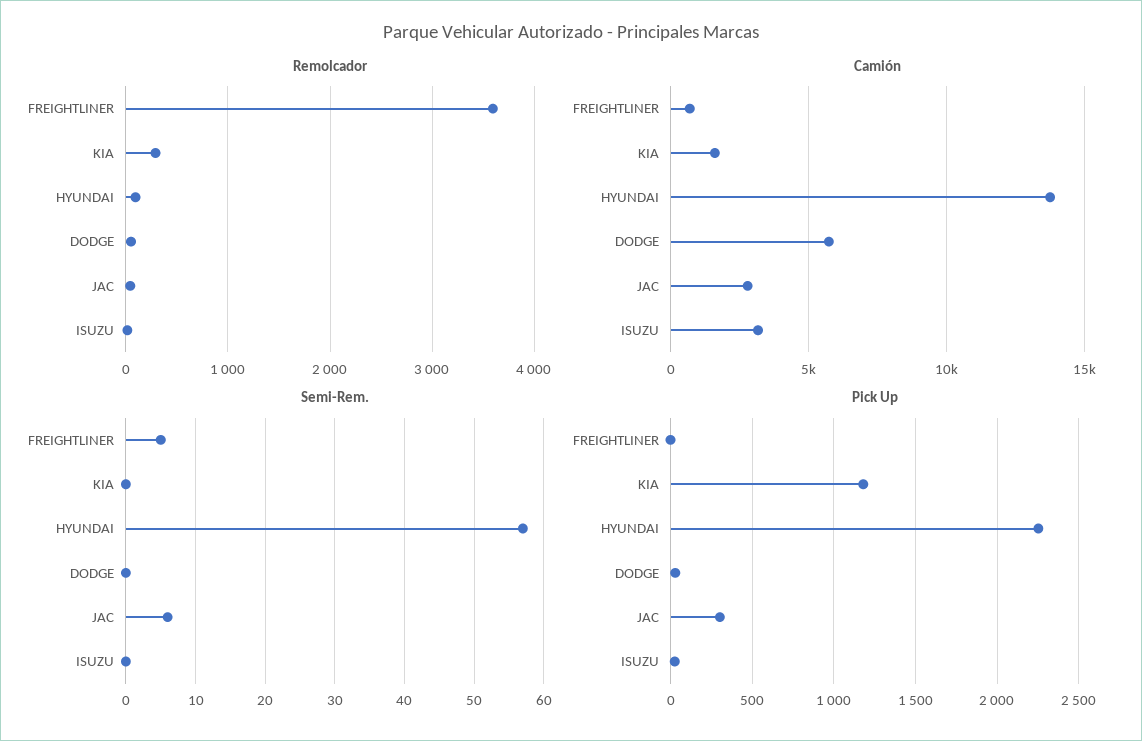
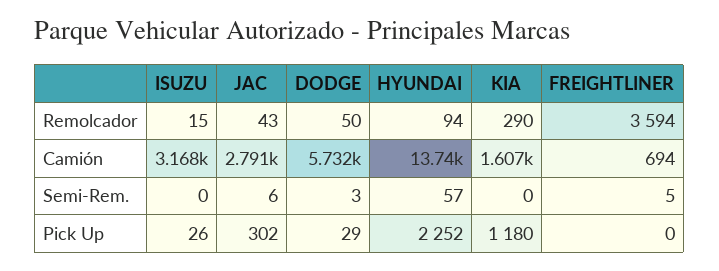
  {
    "Remolcador": {
      "FREIGHTLINER": 3594,
      "KIA": 290,
      "HYUNDAI": 94,
      "DODGE": 50,
      "JAC": 43,
      "ISUZU": 15
    },
    "Camión": {
      "FREIGHTLINER": 694,
      "KIA": 1607,
      "HYUNDAI": 13740,
      "DODGE": 5732,
      "JAC": 2791,
      "ISUZU": 3168
    },
    "Semi-Rem.": {
      "FREIGHTLINER": 5,
      "KIA": 0,
      "HYUNDAI": 57,
-     "DODGE": 0,
+     "DODGE": 3,
      "JAC": 6,
      "ISUZU": 0
    },
    "Pick Up": {
      "FREIGHTLINER": 0,
      "KIA": 1180,
      "HYUNDAI": 2252,
      "DODGE": 29,
      "JAC": 302,
      "ISUZU": 26
    }
  }

